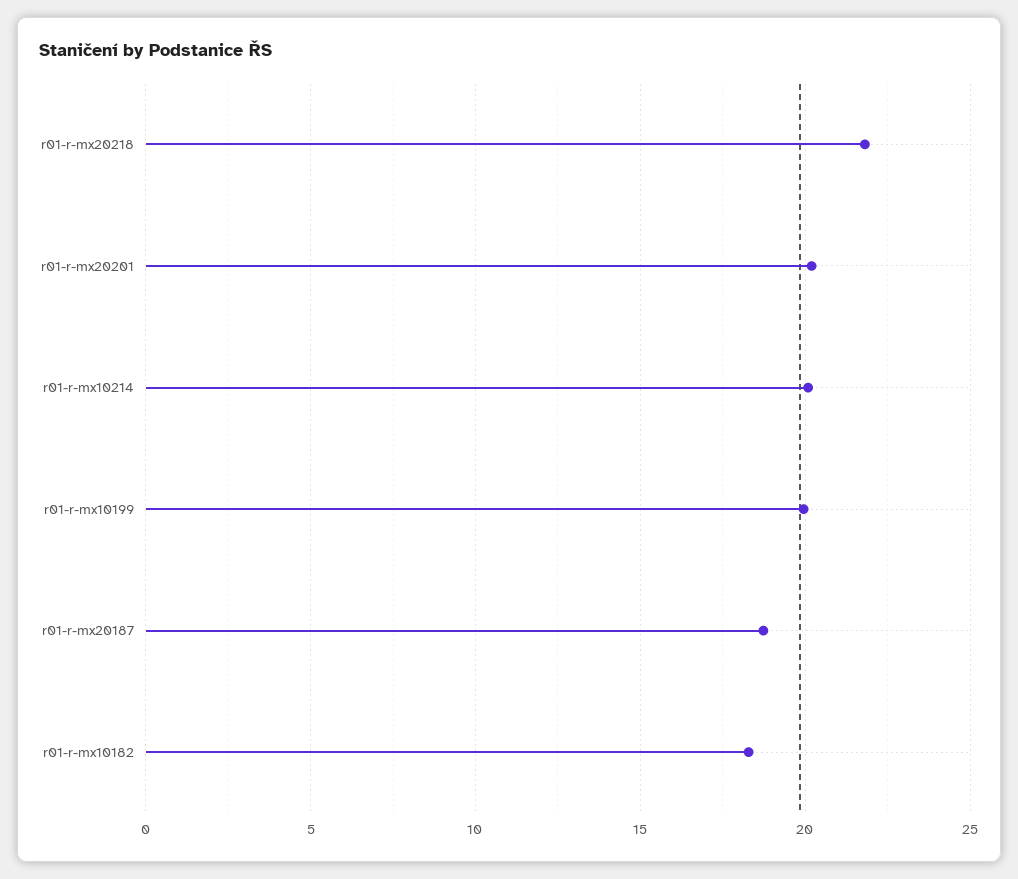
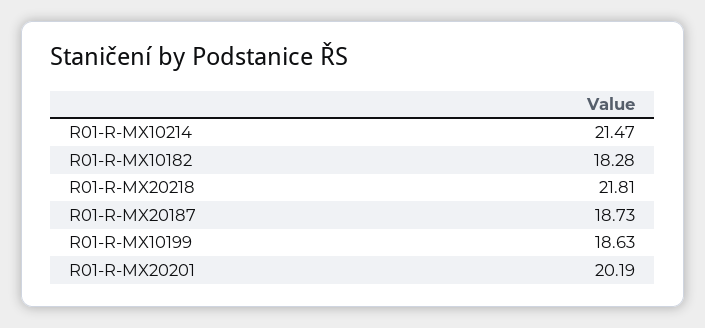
  {
    "r01-r-mx20218": 21.81,
    "r01-r-mx20201": 20.19,
-   "r01-r-mx10214": 20,
+   "r01-r-mx10214": 21.47,
-   "r01-r-mx10199": 20,
+   "r01-r-mx10199": 18.63,
    "r01-r-mx20187": 18.73,
    "r01-r-mx10182": 18.28
  }

